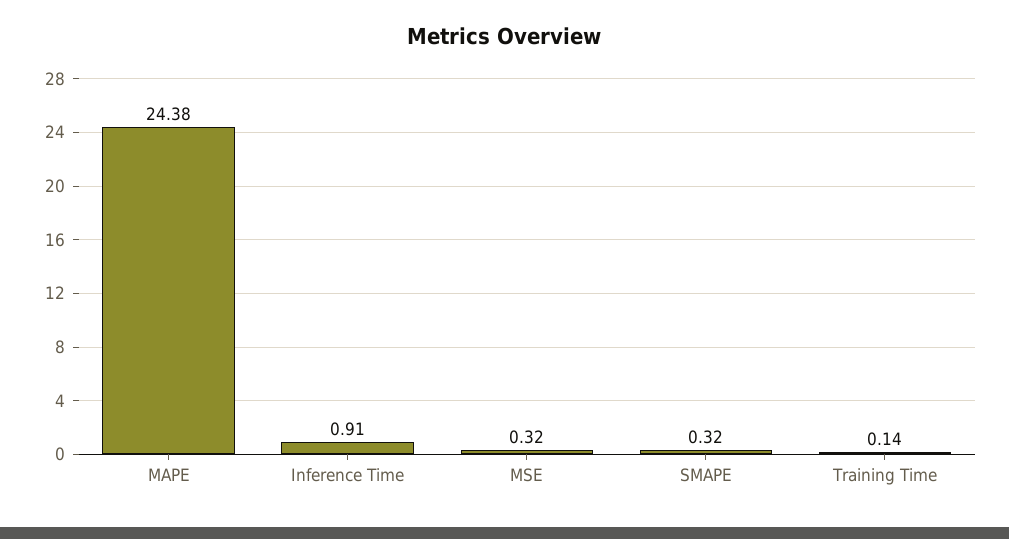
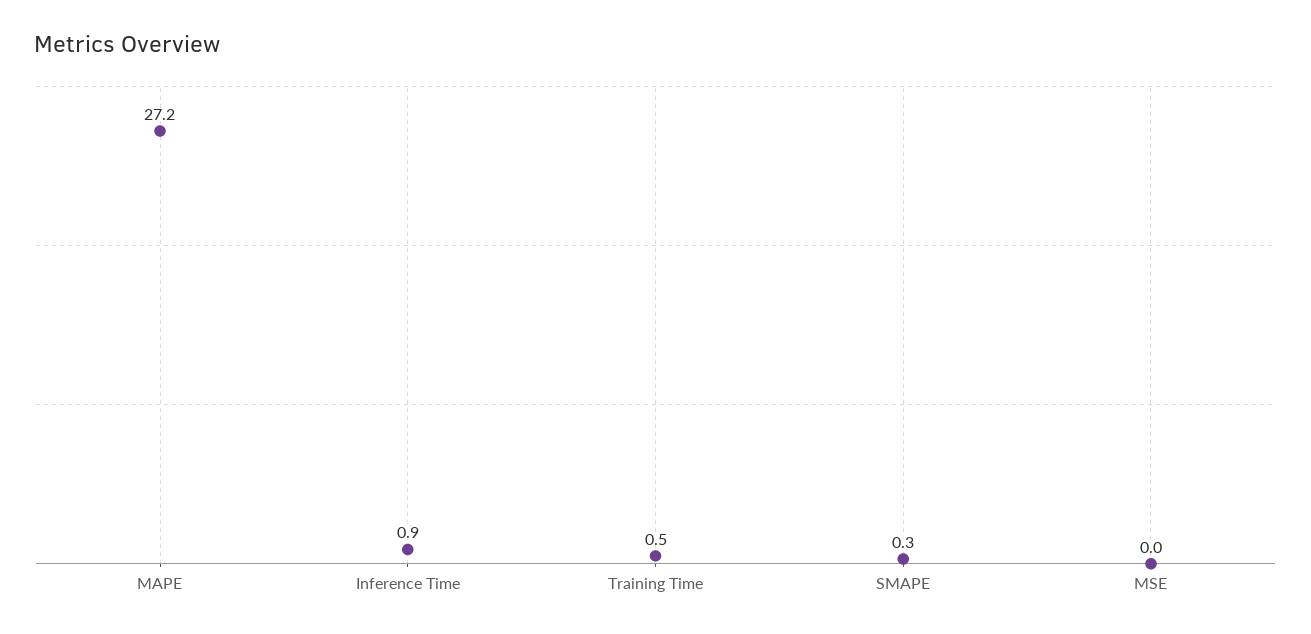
  {
-   "MAPE": 24.38,
+   "MAPE": 27.2,
    "Inference Time": 0.91,
-   "MSE": 0.32,
+   "MSE": 0,
    "SMAPE": 0.32,
-   "Training Time": 0.14
+   "Training Time": 0.5
  }

